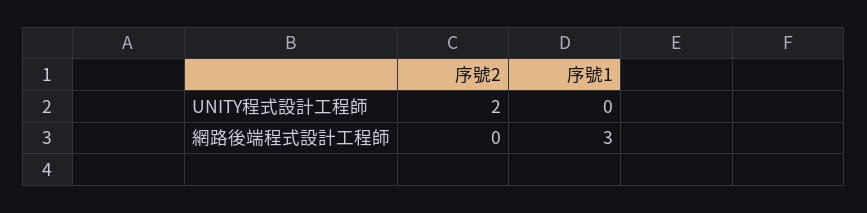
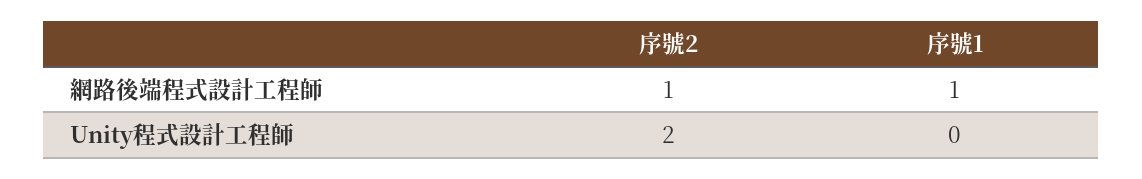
  {
    "序號2": {
      "UNITY程式設計工程師": 2,
-     "網路後端程式設計工程師": 0
+     "網路後端程式設計工程師": 1
    },
    "序號1": {
      "UNITY程式設計工程師": 0,
-     "網路後端程式設計工程師": 3
+     "網路後端程式設計工程師": 1
    }
  }

